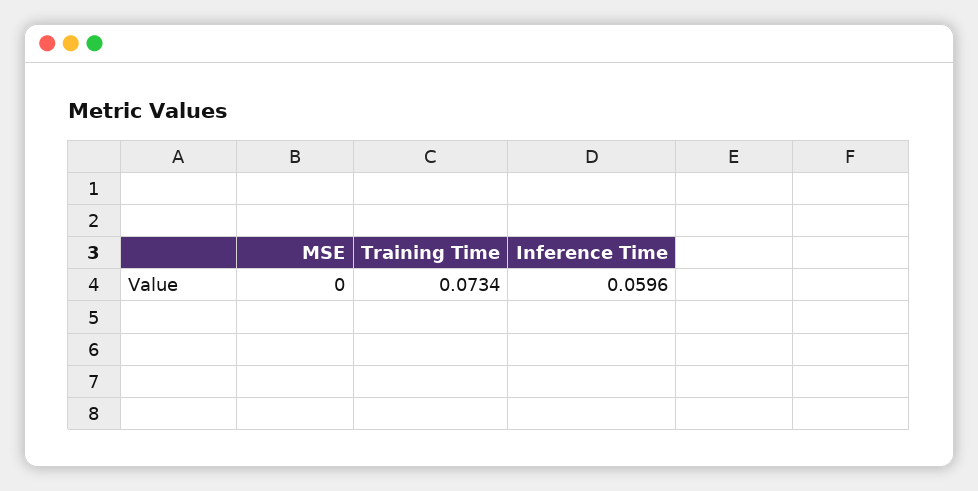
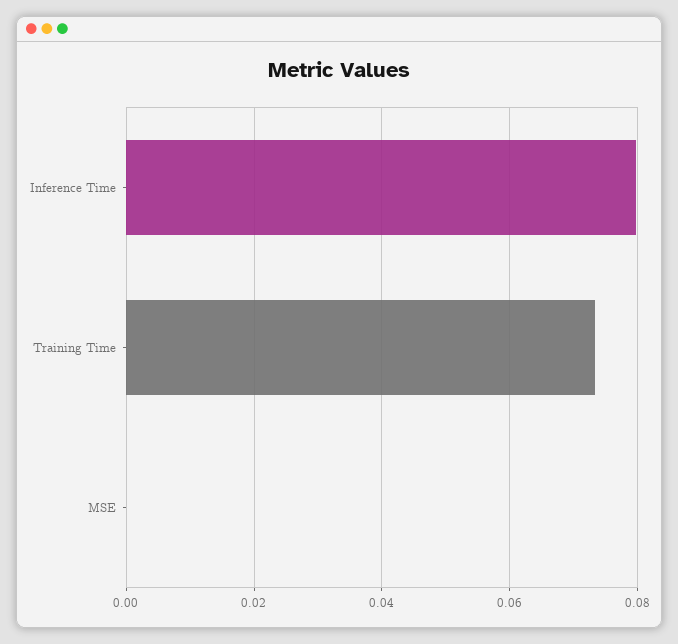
  {
    "MSE": 0,
    "Training Time": 0.0734,
-   "Inference Time": 0.0596
+   "Inference Time": 0.08
  }

